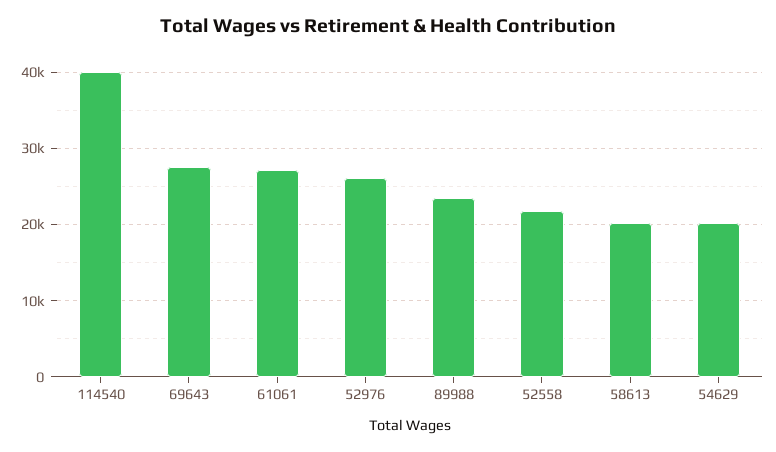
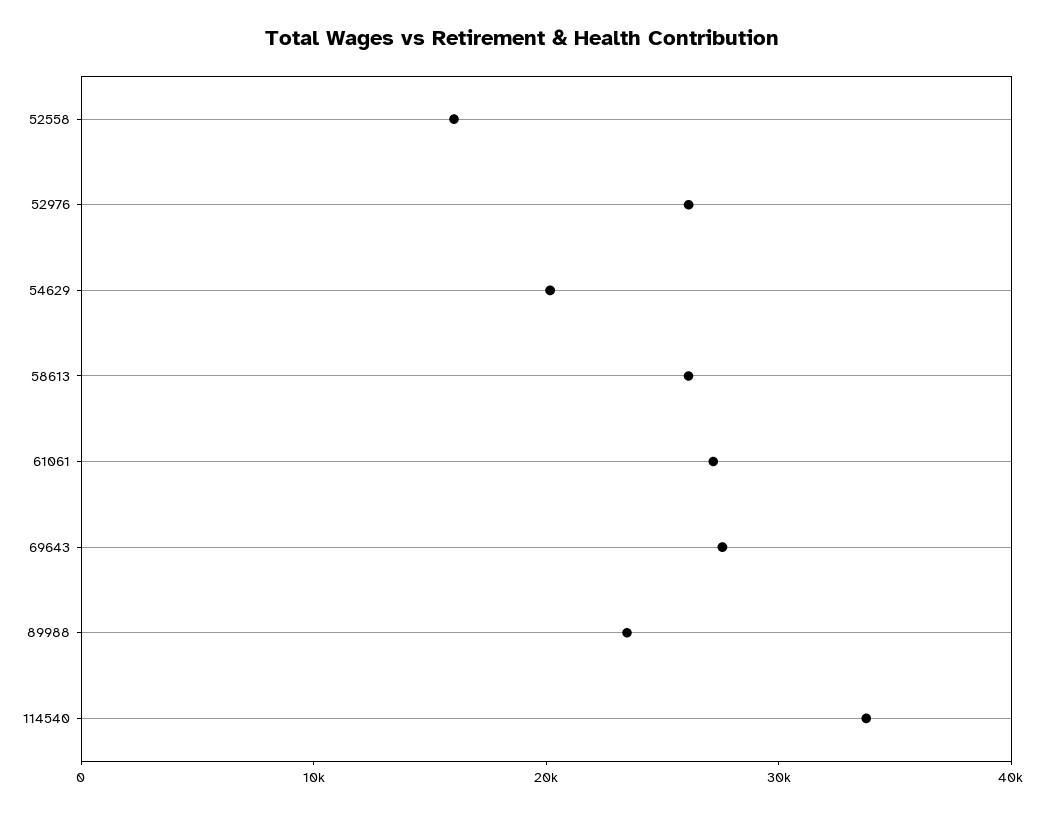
  {
-   "114540": 40000,
+   "114540": 34000,
    "69643": 28000,
    "61061": 27000,
    "52976": 26000,
    "89988": 23000,
-   "52558": 22000,
+   "52558": 16000,
-   "58613": 20000,
+   "58613": 26000,
    "54629": 20000
  }

